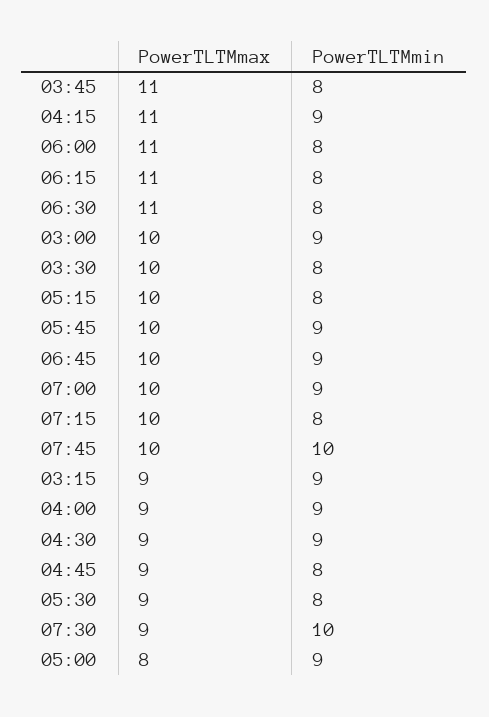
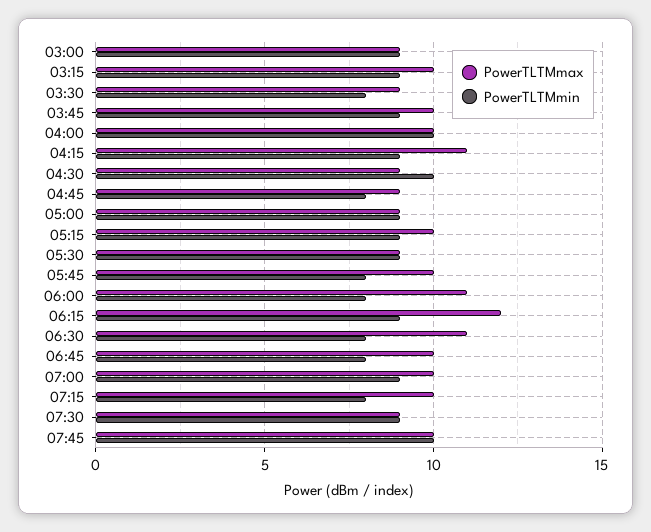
  {
    "PowerTLTMmax": {
-     "03:45": 11,
+     "03:45": 10,
      "04:15": 11,
      "06:00": 11,
-     "06:15": 11,
+     "06:15": 12,
      "06:30": 11,
-     "03:00": 10,
+     "03:00": 9,
-     "03:30": 10,
+     "03:30": 9,
      "05:15": 10,
      "05:45": 10,
      "06:45": 10,
      "07:00": 10,
      "07:15": 10,
      "07:45": 10,
-     "03:15": 9,
+     "03:15": 10,
-     "04:00": 9,
+     "04:00": 10,
      "04:30": 9,
      "04:45": 9,
      "05:30": 9,
      "07:30": 9,
-     "05:00": 8
+     "05:00": 9
    },
    "PowerTLTMmin": {
-     "03:45": 8,
+     "03:45": 9,
      "04:15": 9,
      "06:00": 8,
-     "06:15": 8,
+     "06:15": 9,
      "06:30": 8,
      "03:00": 9,
      "03:30": 8,
-     "05:15": 8,
+     "05:15": 9,
-     "05:45": 9,
+     "05:45": 8,
-     "06:45": 9,
+     "06:45": 8,
      "07:00": 9,
      "07:15": 8,
      "07:45": 10,
      "03:15": 9,
-     "04:00": 9,
+     "04:00": 10,
-     "04:30": 9,
+     "04:30": 10,
      "04:45": 8,
-     "05:30": 8,
+     "05:30": 9,
-     "07:30": 10,
+     "07:30": 9,
      "05:00": 9
    }
  }

